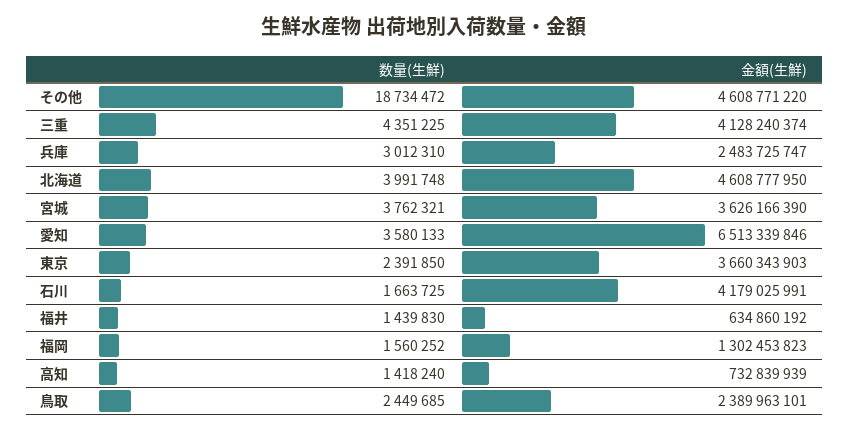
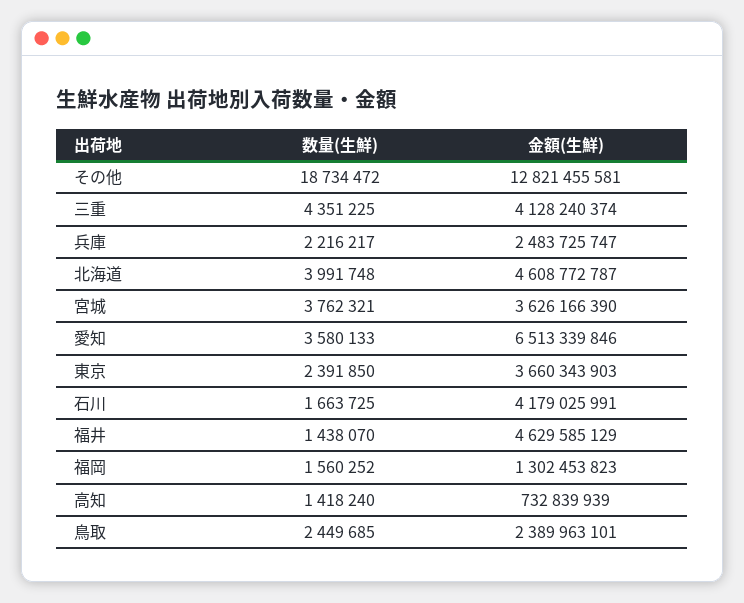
  {
    "数量(生鮮)": {
      "その他": 18734472,
      "三重": 4351225,
-     "兵庫": 3012310,
+     "兵庫": 2216217,
      "北海道": 3991748,
      "宮城": 3762321,
      "愛知": 3580133,
      "東京": 2391850,
      "石川": 1663725,
-     "福井": 1439830,
+     "福井": 1438070,
      "福岡": 1560252,
      "高知": 1418240,
      "鳥取": 2449685
    },
    "金額(生鮮)": {
-     "その他": 4608771220,
+     "その他": 12821455581,
      "三重": 4128240374,
      "兵庫": 2483725747,
-     "北海道": 4608777950,
+     "北海道": 4608772787,
      "宮城": 3626166390,
      "愛知": 6513339846,
      "東京": 3660343903,
      "石川": 4179025991,
-     "福井": 634860192,
+     "福井": 4629585129,
      "福岡": 1302453823,
      "高知": 732839939,
      "鳥取": 2389963101
    }
  }

